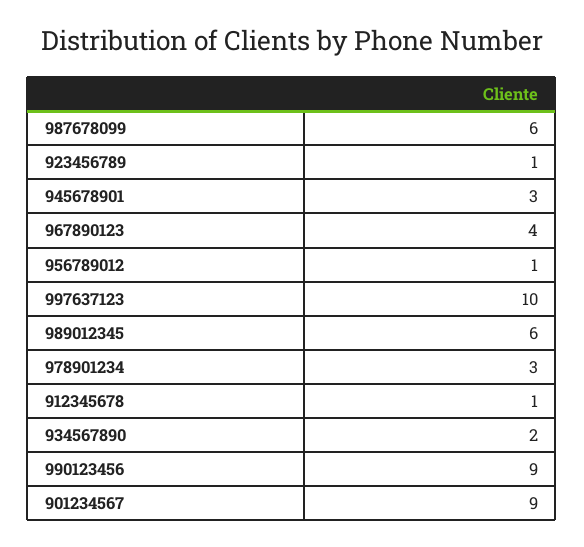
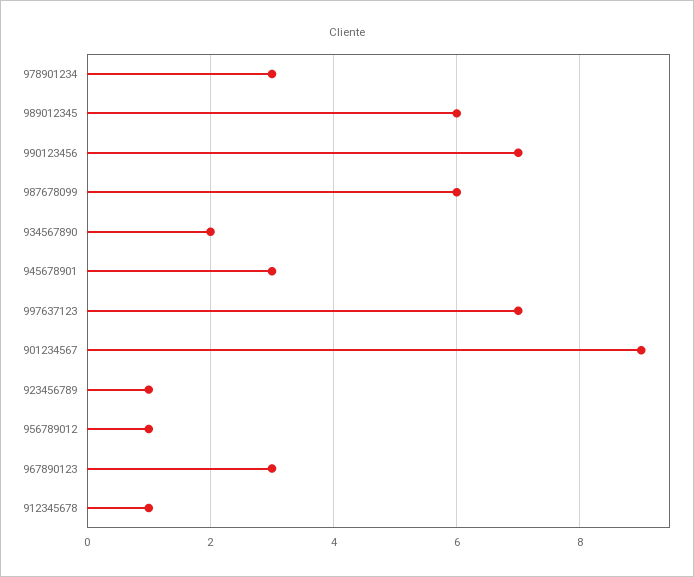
  {
    "987678099": 6,
    "923456789": 1,
    "945678901": 3,
-   "967890123": 4,
+   "967890123": 3,
    "956789012": 1,
-   "997637123": 10,
+   "997637123": 7,
    "989012345": 6,
    "978901234": 3,
    "912345678": 1,
    "934567890": 2,
-   "990123456": 9,
+   "990123456": 7,
    "901234567": 9
  }

